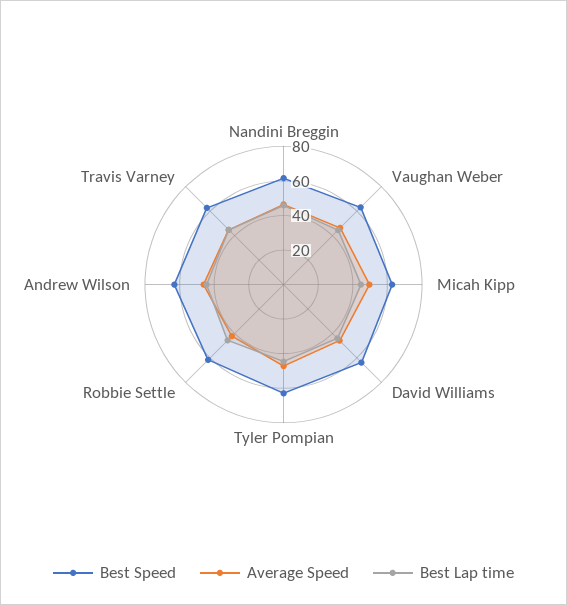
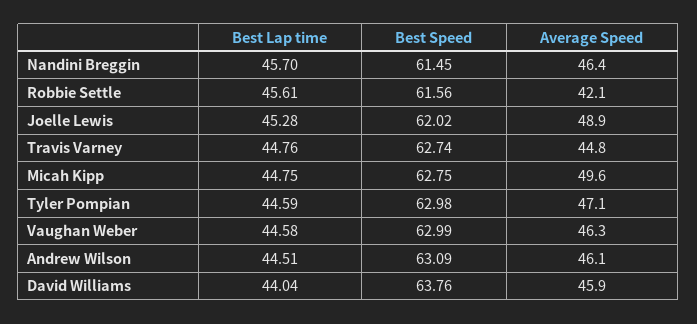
  {
    "Best Speed": {
      "Nandini Breggin": 61.45,
      "Vaughan Weber": 62.99,
      "Micah Kipp": 62.75,
      "David Williams": 63.76,
      "Tyler Pompian": 62.98,
      "Robbie Settle": 61.56,
      "Andrew Wilson": 63.09,
-     "Travis Varney": 62.74
+     "Travis Varney": 62.74,
+     "Joelle Lewis": 62.02
    },
    "Average Speed": {
      "Nandini Breggin": 46.4,
      "Vaughan Weber": 46.3,
      "Micah Kipp": 49.6,
      "David Williams": 45.9,
      "Tyler Pompian": 47.1,
      "Robbie Settle": 42.1,
      "Andrew Wilson": 46.1,
-     "Travis Varney": 44.8
+     "Travis Varney": 44.8,
+     "Joelle Lewis": 48.9
    },
    "Best Lap time": {
      "Nandini Breggin": 45.7,
      "Vaughan Weber": 44.58,
      "Micah Kipp": 44.75,
      "David Williams": 44.04,
      "Tyler Pompian": 44.59,
      "Robbie Settle": 45.61,
      "Andrew Wilson": 44.51,
-     "Travis Varney": 44.76
+     "Travis Varney": 44.76,
+     "Joelle Lewis": 45.28
    }
  }

